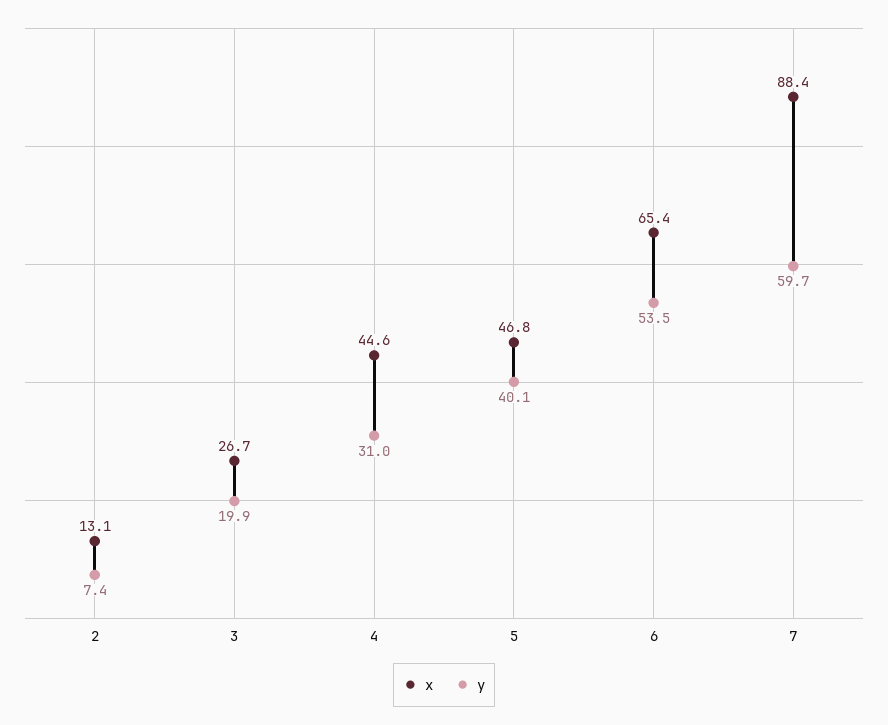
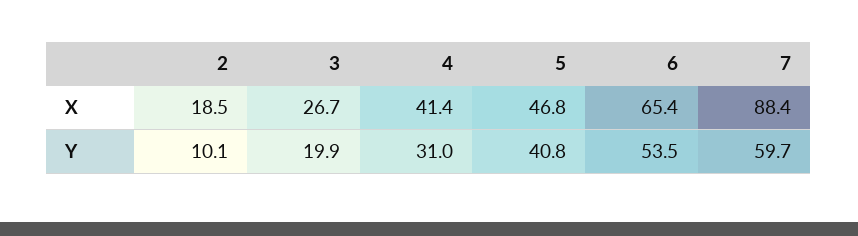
  {
    "x": {
-     "2": 13.1,
+     "2": 18.5,
      "3": 26.7,
-     "4": 44.6,
+     "4": 41.4,
      "5": 46.8,
      "6": 65.4,
      "7": 88.4
    },
    "y": {
-     "2": 7.4,
+     "2": 10.1,
      "3": 19.9,
      "4": 31,
-     "5": 40.1,
+     "5": 40.8,
      "6": 53.5,
      "7": 59.7
    }
  }

